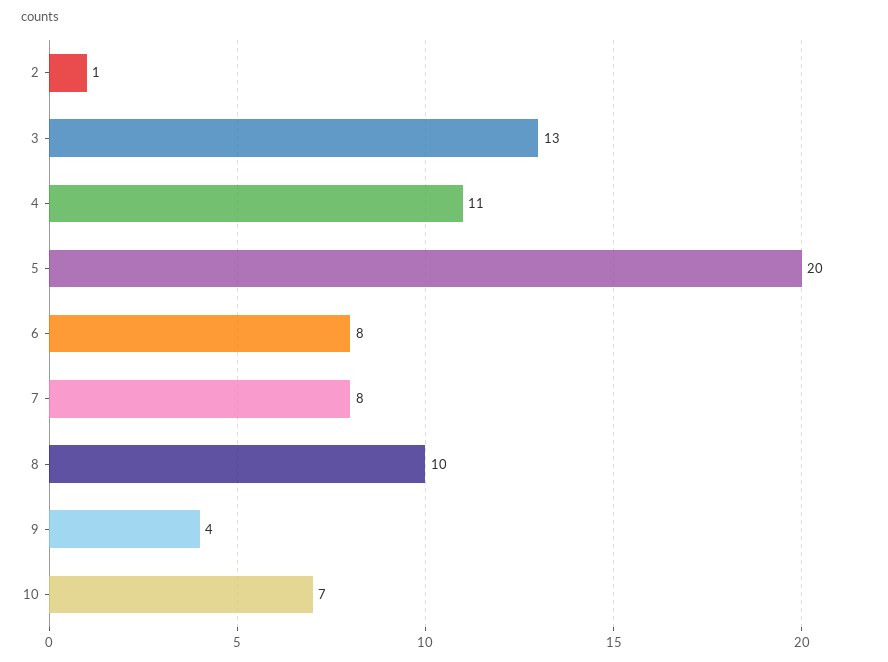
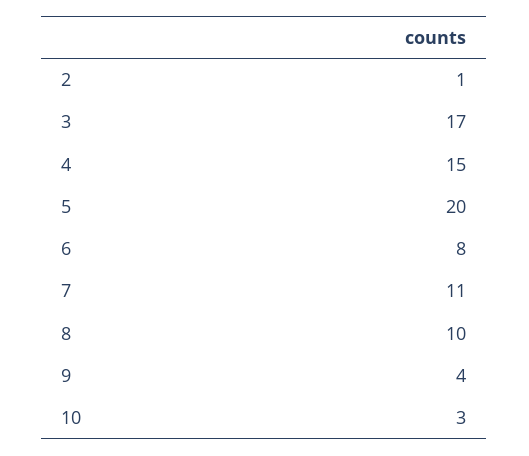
  {
    "2": 1,
-   "3": 13,
+   "3": 17,
-   "4": 11,
+   "4": 15,
    "5": 20,
    "6": 8,
-   "7": 8,
+   "7": 11,
    "8": 10,
    "9": 4,
-   "10": 7
+   "10": 3
  }

